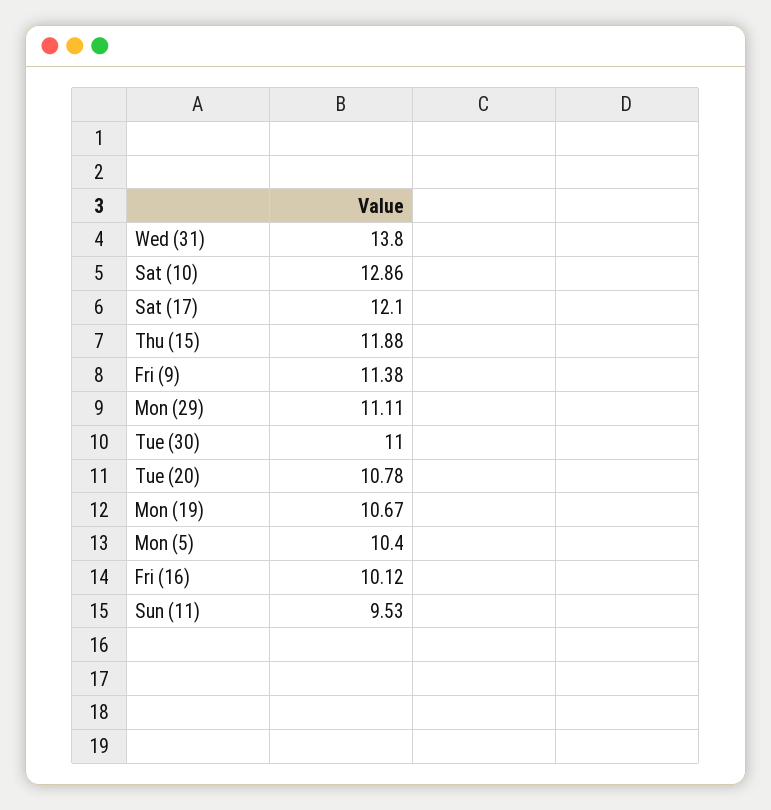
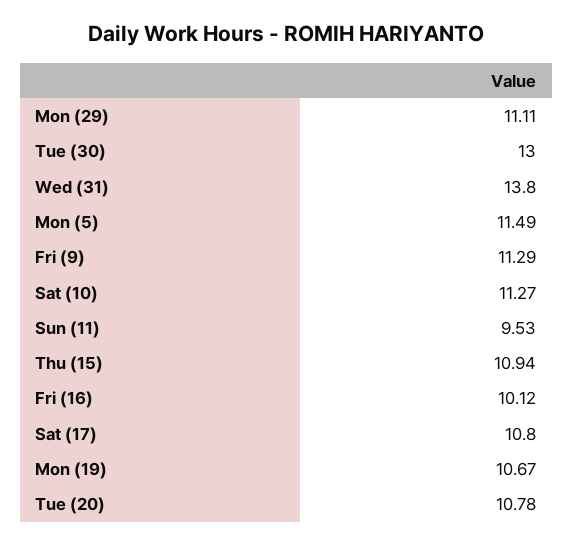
  {
    "Wed (31)": 13.8,
-   "Sat (10)": 12.86,
+   "Sat (10)": 11.27,
-   "Sat (17)": 12.1,
+   "Sat (17)": 10.8,
-   "Thu (15)": 11.88,
+   "Thu (15)": 10.94,
-   "Fri (9)": 11.38,
+   "Fri (9)": 11.29,
    "Mon (29)": 11.11,
-   "Tue (30)": 11,
+   "Tue (30)": 13,
    "Tue (20)": 10.78,
    "Mon (19)": 10.67,
-   "Mon (5)": 10.4,
+   "Mon (5)": 11.49,
    "Fri (16)": 10.12,
    "Sun (11)": 9.53
  }

